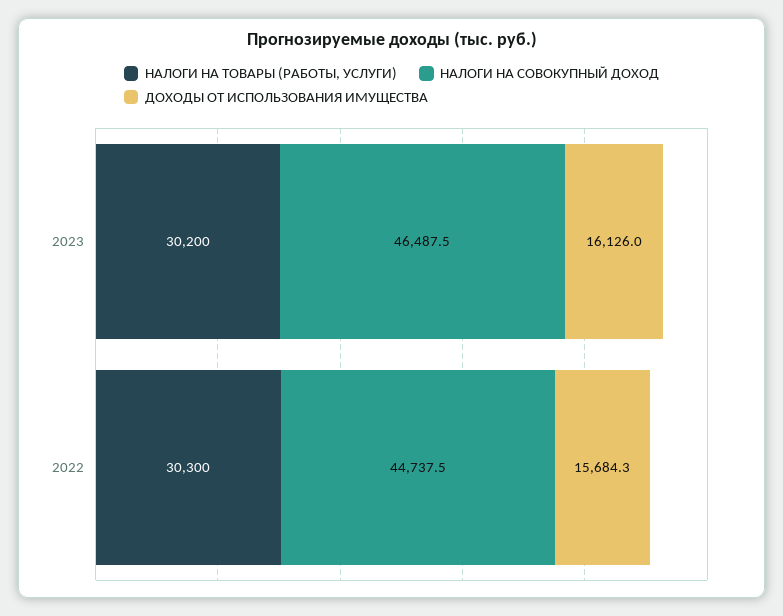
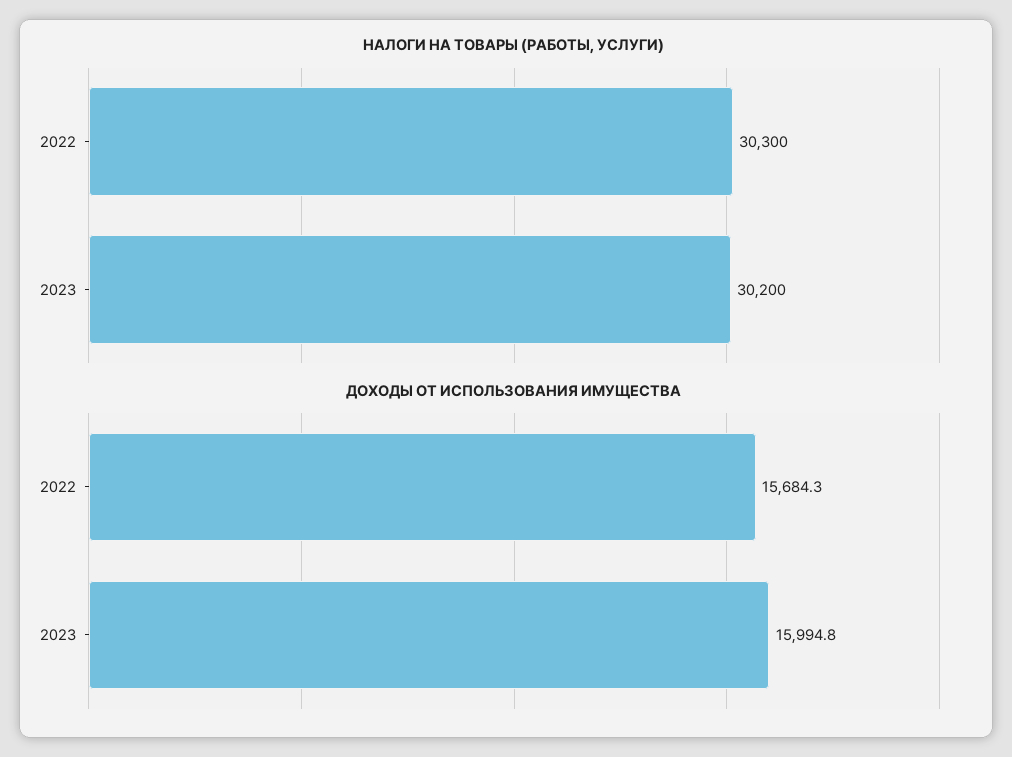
  {
    "НАЛОГИ НА ТОВАРЫ (РАБОТЫ, УСЛУГИ)": {
      "2023": 30200,
      "2022": 30300
    },
-   "НАЛОГИ НА СОВОКУПНЫЙ ДОХОД": {
-     "2023": 46487.5,
-     "2022": 44737.5
-   },
    "ДОХОДЫ ОТ ИСПОЛЬЗОВАНИЯ ИМУЩЕСТВА": {
-     "2023": 16126,
+     "2023": 15994.8,
      "2022": 15684.3
    }
  }

